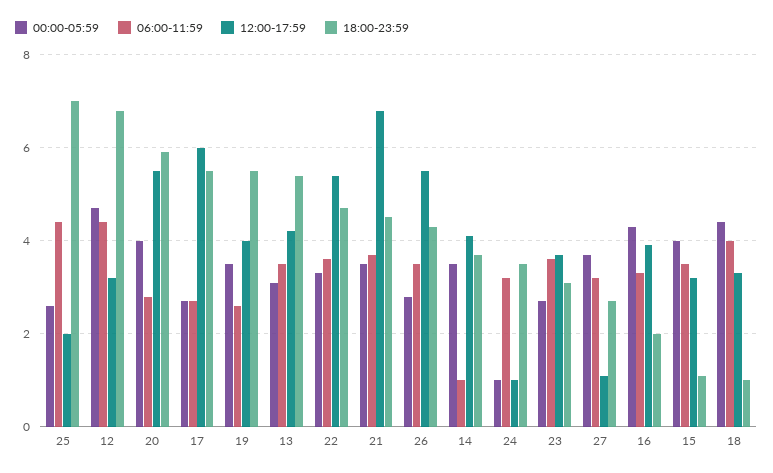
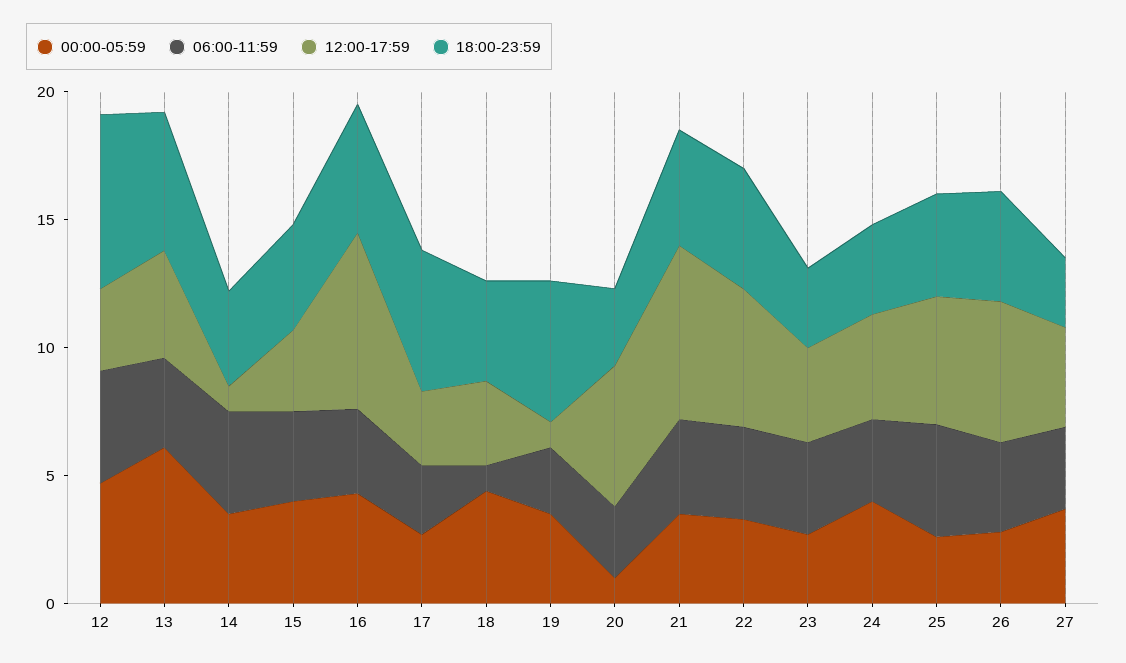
  {
    "00:00-05:59": {
      "25": 2.5,
      "12": 4.5,
-     "20": 4,
+     "20": 1,
      "17": 2.5,
      "19": 3.5,
-     "13": 3,
+     "13": 6,
      "22": 3.5,
      "21": 3.5,
      "26": 3,
      "14": 3.5,
-     "24": 1,
+     "24": 4,
      "23": 2.5,
      "27": 3.5,
      "16": 4.5,
      "15": 4,
      "18": 4.5
    },
    "06:00-11:59": {
      "25": 4.5,
      "12": 4.5,
      "20": 3,
      "17": 2.5,
      "19": 2.5,
      "13": 3.5,
      "22": 3.5,
      "21": 3.5,
      "26": 3.5,
-     "14": 1,
+     "14": 4,
      "24": 3,
      "23": 3.5,
      "27": 3,
      "16": 3.5,
      "15": 3.5,
-     "18": 4
+     "18": 1
    },
    "12:00-17:59": {
-     "25": 2,
+     "25": 5,
      "12": 3,
      "20": 5.5,
-     "17": 6,
+     "17": 3,
-     "19": 4,
+     "19": 1,
      "13": 4,
      "22": 5.5,
      "21": 7,
      "26": 5.5,
-     "14": 4,
+     "14": 1,
-     "24": 1,
+     "24": 4,
      "23": 3.5,
-     "27": 1,
+     "27": 4,
-     "16": 4,
+     "16": 7,
      "15": 3,
      "18": 3.5
    },
    "18:00-23:59": {
-     "25": 7,
+     "25": 4,
      "12": 7,
-     "20": 6,
+     "20": 3,
      "17": 5.5,
      "19": 5.5,
      "13": 5.5,
      "22": 4.5,
      "21": 4.5,
      "26": 4.5,
      "14": 3.5,
      "24": 3.5,
      "23": 3,
      "27": 2.5,
-     "16": 2,
+     "16": 5,
-     "15": 1,
+     "15": 4,
-     "18": 1
+     "18": 4
    }
  }

